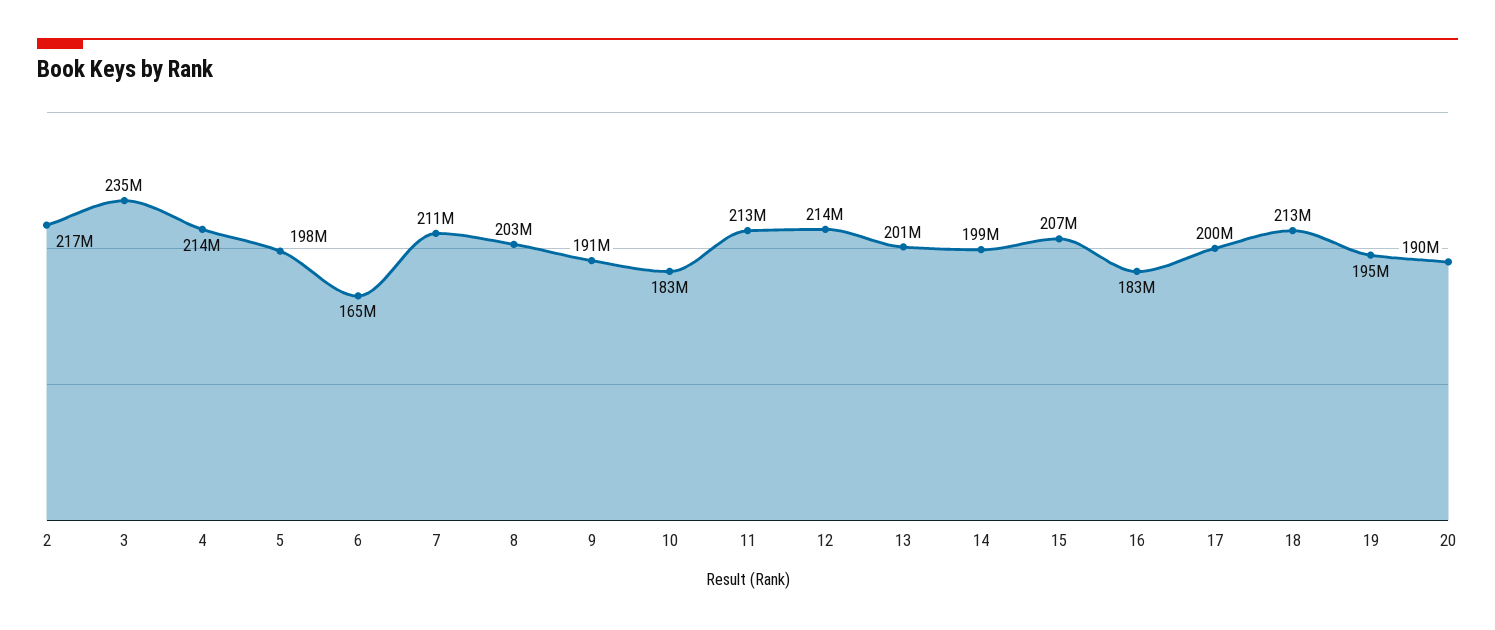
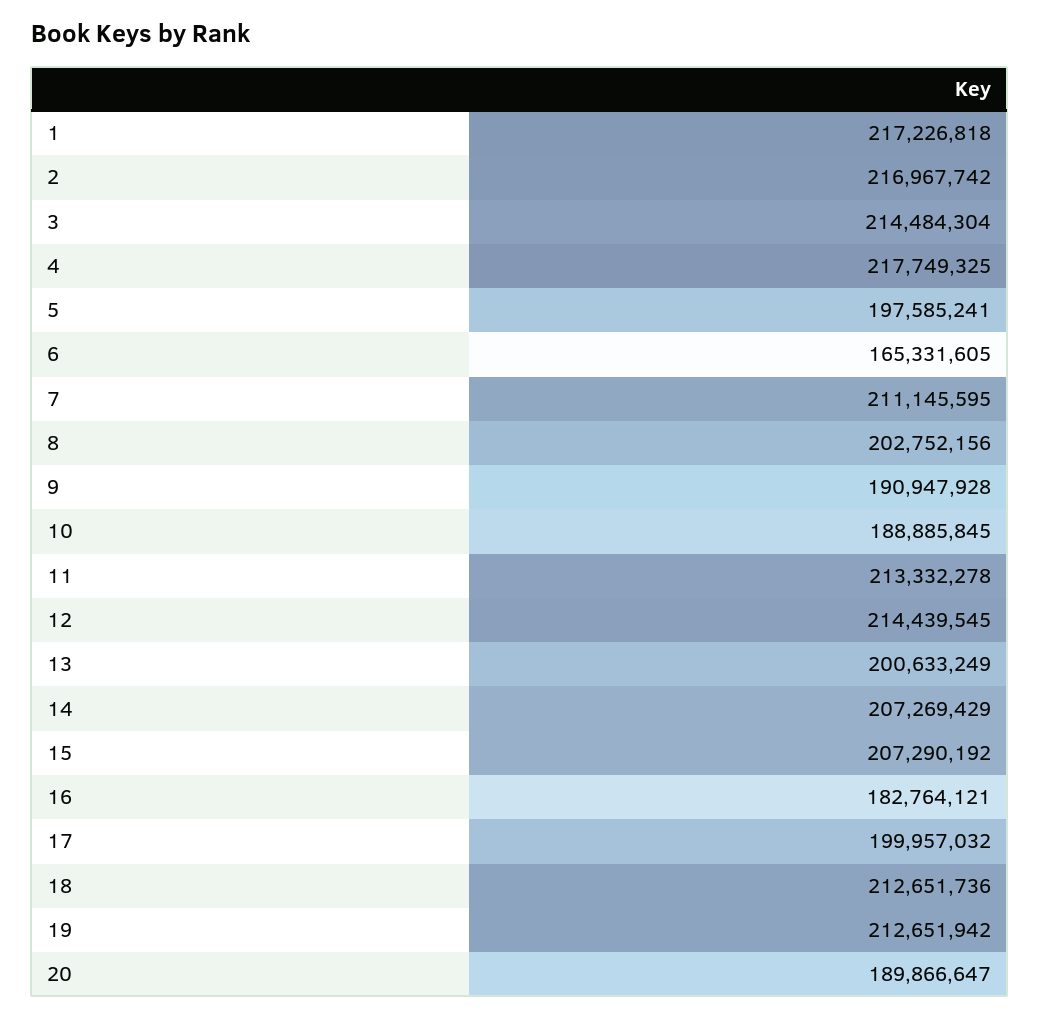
  {
    "2": 216967742,
-   "3": 235000000,
+   "3": 214484304,
-   "4": 214000000,
+   "4": 217749325,
    "5": 197585241,
    "6": 165331605,
    "7": 211145595,
    "8": 202752156,
    "9": 190947928,
-   "10": 183000000,
+   "10": 188885845,
    "11": 213332278,
    "12": 214439545,
    "13": 200633249,
-   "14": 199000000,
+   "14": 207269429,
    "15": 207290192,
    "16": 182764121,
    "17": 199957032,
    "18": 212651736,
-   "19": 195000000,
+   "19": 212651942,
-   "20": 189866647
+   "20": 189866647,
+   "1": 217226818
  }

